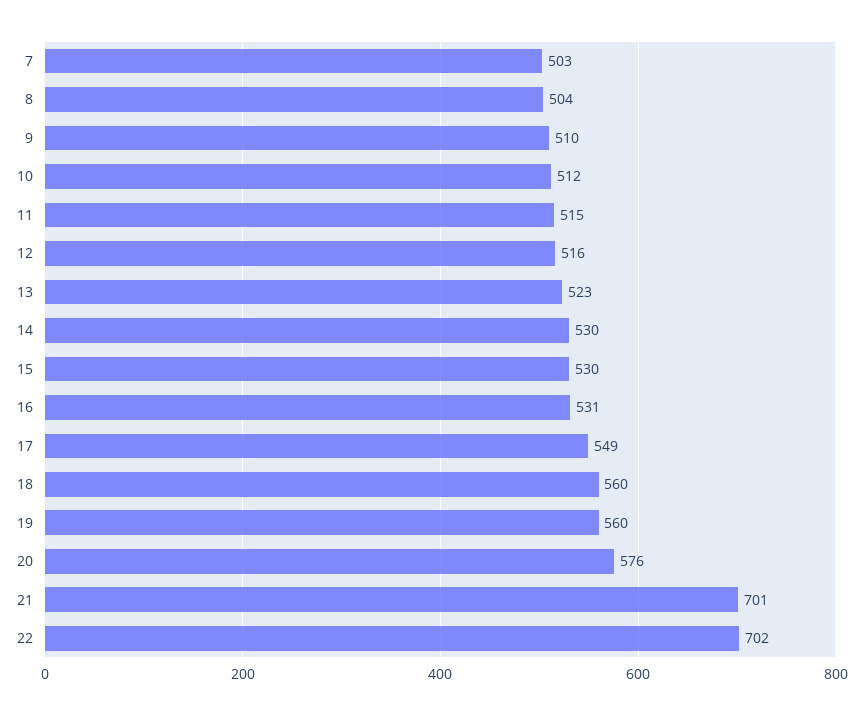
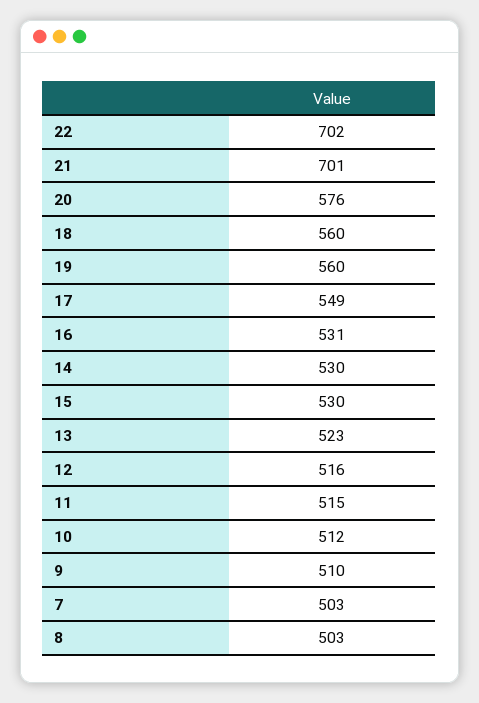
  {
    "7": 503,
-   "8": 504,
+   "8": 503,
    "9": 510,
    "10": 512,
    "11": 515,
    "12": 516,
    "13": 523,
    "14": 530,
    "15": 530,
    "16": 531,
    "17": 549,
    "18": 560,
    "19": 560,
    "20": 576,
    "21": 701,
    "22": 702
  }

